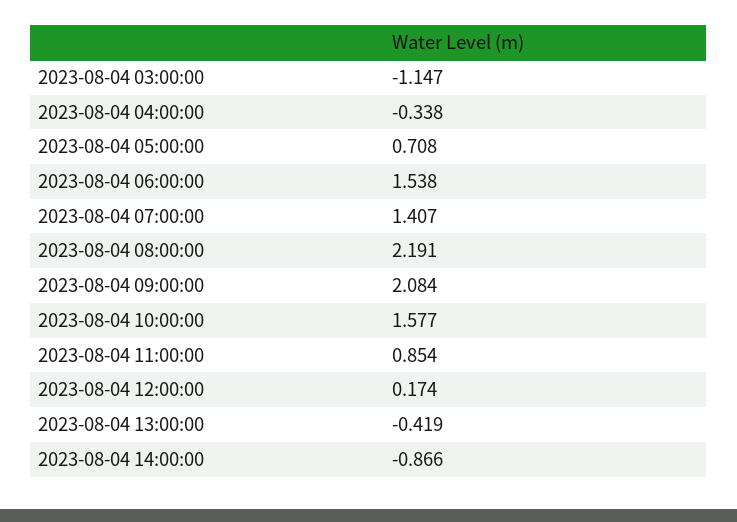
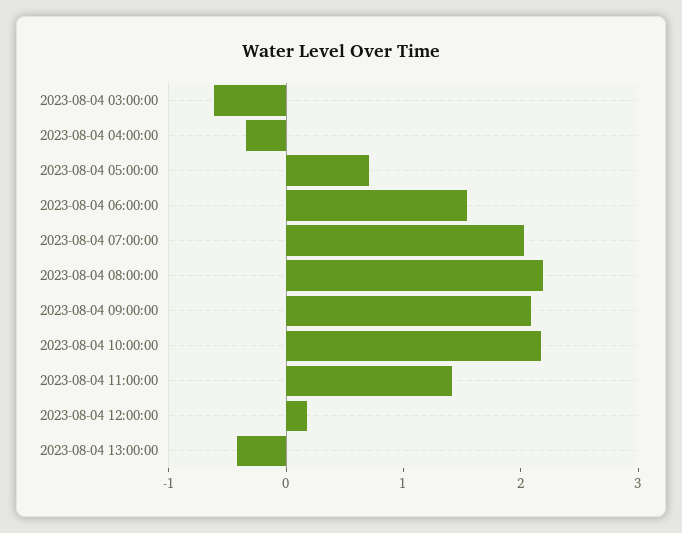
  {
-   "2023-08-04 03:00:00": -1.147,
+   "2023-08-04 03:00:00": -0.6,
    "2023-08-04 04:00:00": -0.338,
    "2023-08-04 05:00:00": 0.708,
    "2023-08-04 06:00:00": 1.538,
-   "2023-08-04 07:00:00": 1.407,
+   "2023-08-04 07:00:00": 2,
    "2023-08-04 08:00:00": 2.191,
    "2023-08-04 09:00:00": 2.084,
-   "2023-08-04 10:00:00": 1.577,
+   "2023-08-04 10:00:00": 2.2,
-   "2023-08-04 11:00:00": 0.854,
+   "2023-08-04 11:00:00": 1.4,
    "2023-08-04 12:00:00": 0.174,
-   "2023-08-04 13:00:00": -0.419,
+   "2023-08-04 13:00:00": -0.419
-   "2023-08-04 14:00:00": -0.866
  }

